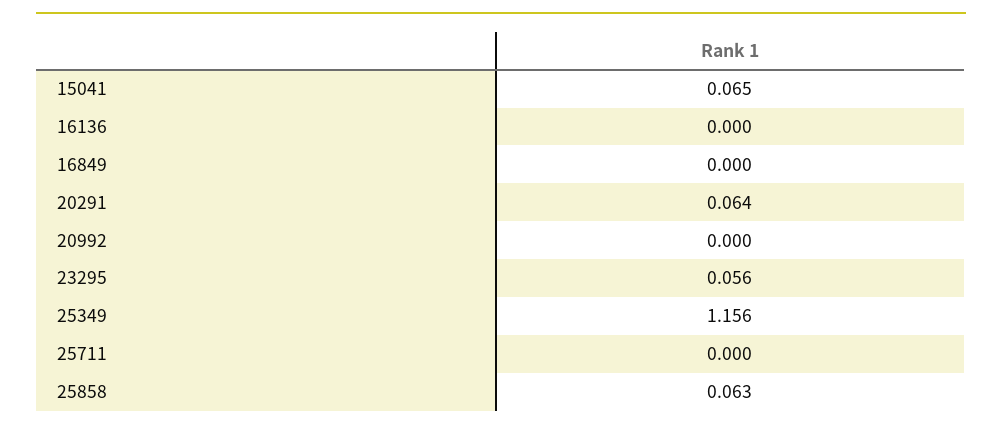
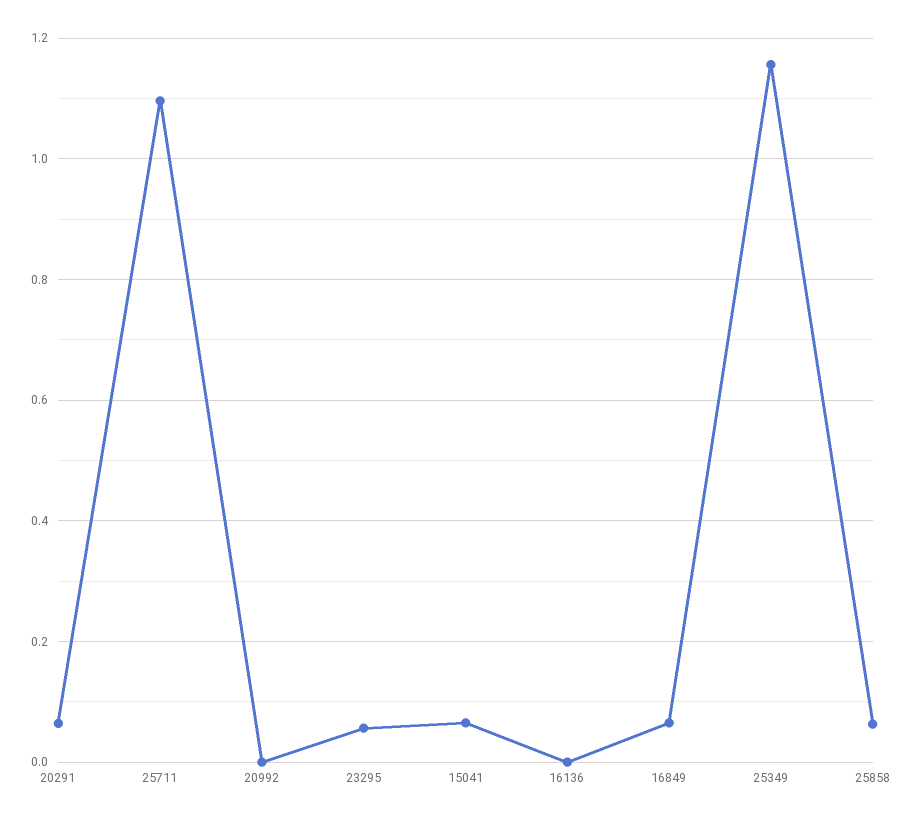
  {
    "15041": 0.065,
    "16136": 0,
-   "16849": 0,
+   "16849": 0.06,
    "20291": 0.064,
    "20992": 0,
    "23295": 0.056,
    "25349": 1.156,
-   "25711": 0,
+   "25711": 1.1,
    "25858": 0.063
  }

